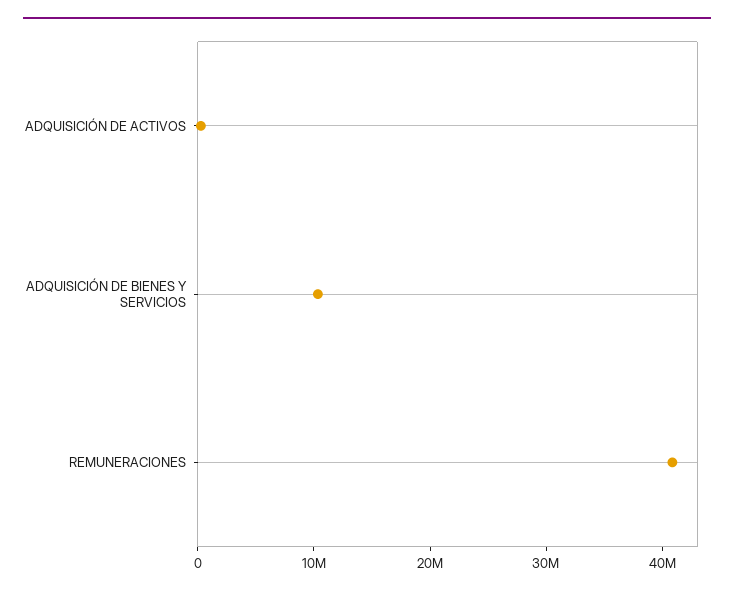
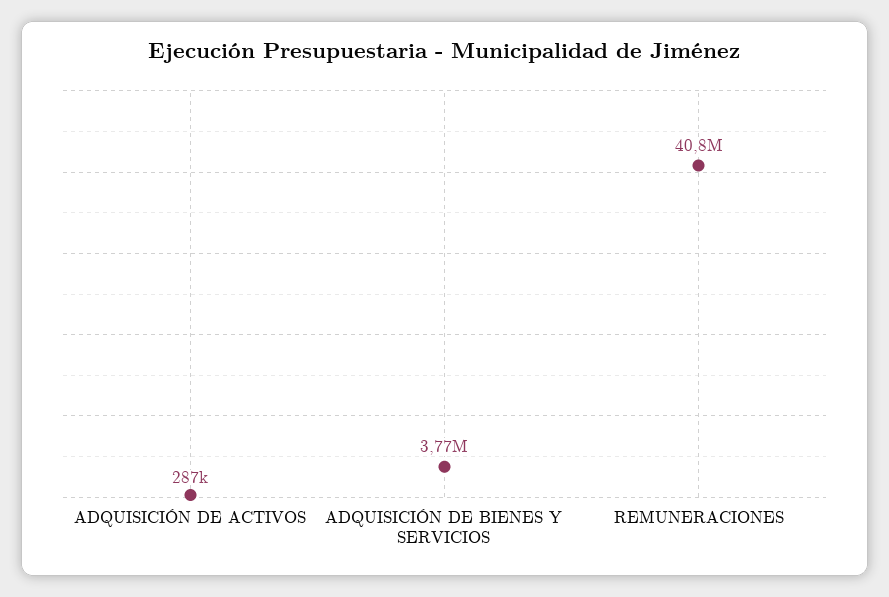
  {
    "ADQUISICIÓN DE ACTIVOS": 287000,
-   "ADQUISICIÓN DE BIENES Y SERVICIOS": 10000000,
+   "ADQUISICIÓN DE BIENES Y SERVICIOS": 3770000,
    "REMUNERACIONES": 40800000
  }

